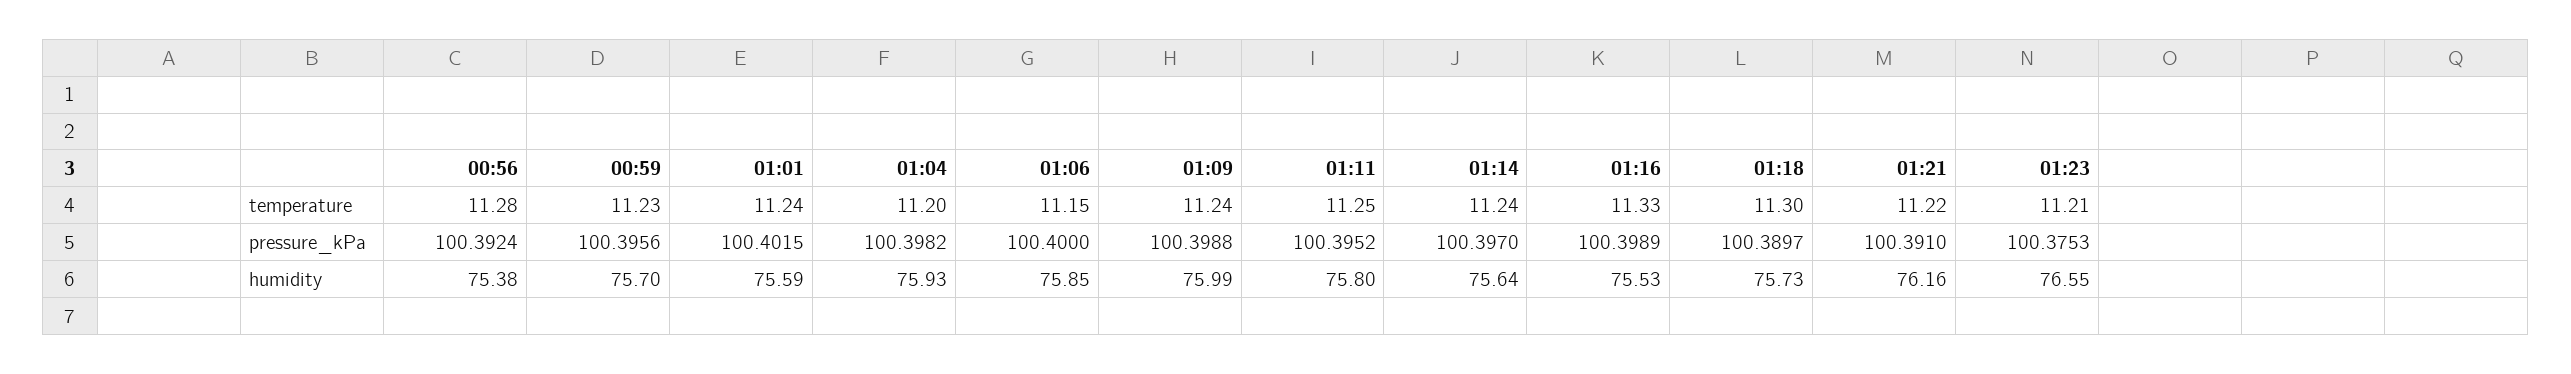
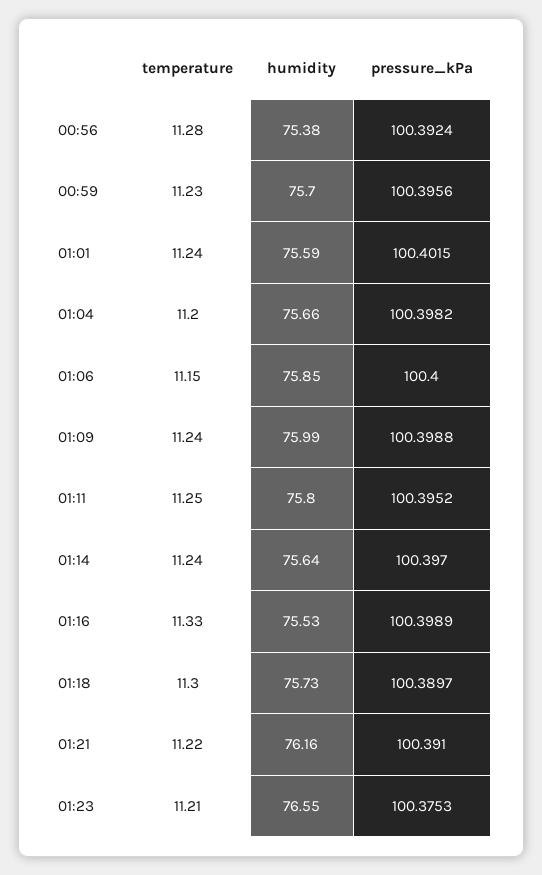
  {
    "00:56": {
      "temperature": 11.28,
      "pressure_kPa": 100.3924,
      "humidity": 75.38
    },
    "00:59": {
      "temperature": 11.23,
      "pressure_kPa": 100.3956,
      "humidity": 75.7
    },
    "01:01": {
      "temperature": 11.24,
      "pressure_kPa": 100.4015,
      "humidity": 75.59
    },
    "01:04": {
      "temperature": 11.2,
      "pressure_kPa": 100.3982,
-     "humidity": 75.93
+     "humidity": 75.66
    },
    "01:06": {
      "temperature": 11.15,
      "pressure_kPa": 100.4,
      "humidity": 75.85
    },
    "01:09": {
      "temperature": 11.24,
      "pressure_kPa": 100.3988,
      "humidity": 75.99
    },
    "01:11": {
      "temperature": 11.25,
      "pressure_kPa": 100.3952,
      "humidity": 75.8
    },
    "01:14": {
      "temperature": 11.24,
      "pressure_kPa": 100.397,
      "humidity": 75.64
    },
    "01:16": {
      "temperature": 11.33,
      "pressure_kPa": 100.3989,
      "humidity": 75.53
    },
    "01:18": {
      "temperature": 11.3,
      "pressure_kPa": 100.3897,
      "humidity": 75.73
    },
    "01:21": {
      "temperature": 11.22,
      "pressure_kPa": 100.391,
      "humidity": 76.16
    },
    "01:23": {
      "temperature": 11.21,
      "pressure_kPa": 100.3753,
      "humidity": 76.55
    }
  }

